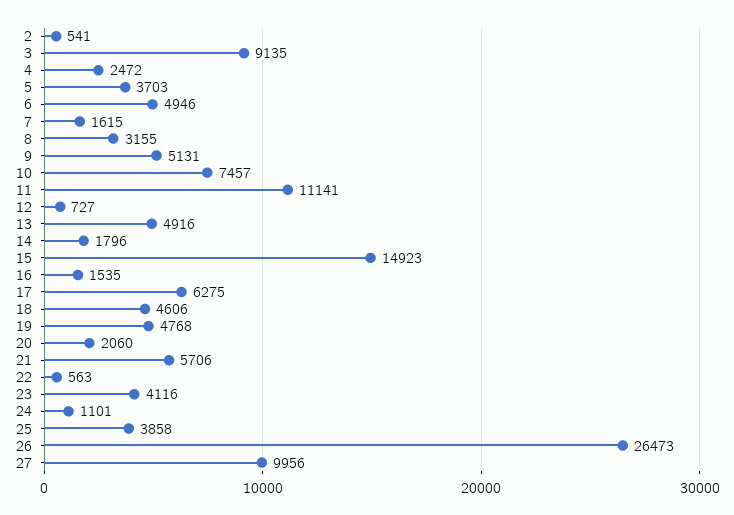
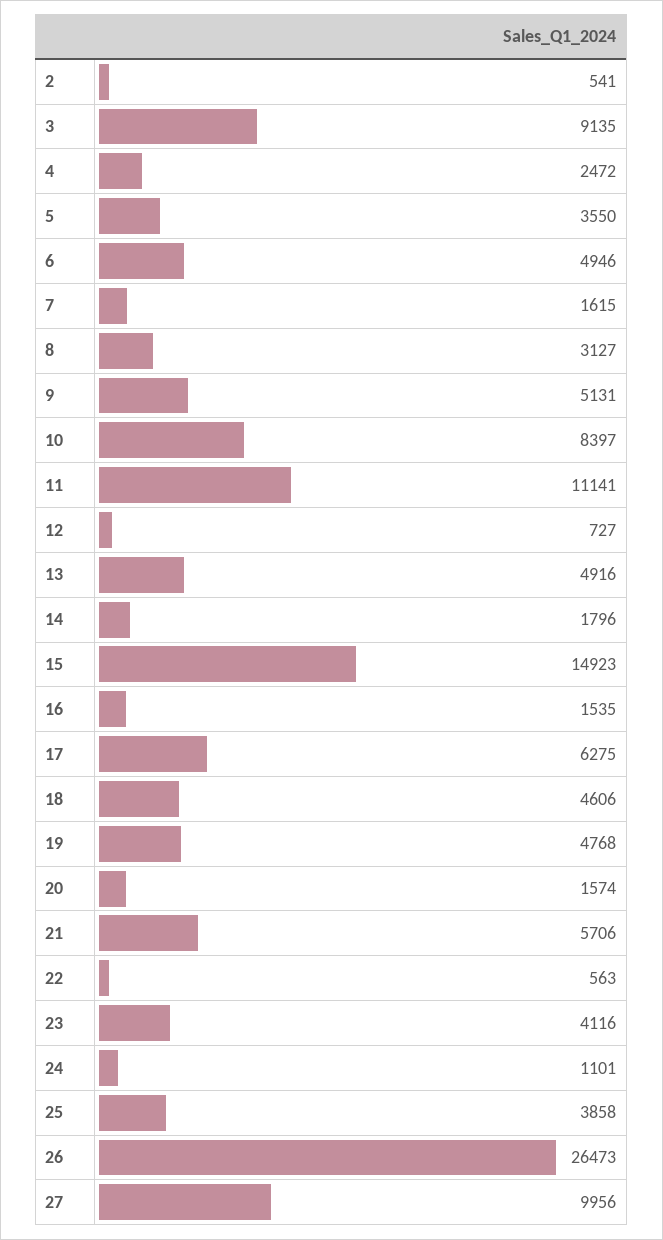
  {
    "2": 541,
    "3": 9135,
    "4": 2472,
-   "5": 3703,
+   "5": 3550,
    "6": 4946,
    "7": 1615,
-   "8": 3155,
+   "8": 3127,
    "9": 5131,
-   "10": 7457,
+   "10": 8397,
    "11": 11141,
    "12": 727,
    "13": 4916,
    "14": 1796,
    "15": 14923,
    "16": 1535,
    "17": 6275,
    "18": 4606,
    "19": 4768,
-   "20": 2060,
+   "20": 1574,
    "21": 5706,
    "22": 563,
    "23": 4116,
    "24": 1101,
    "25": 3858,
    "26": 26473,
    "27": 9956
  }

